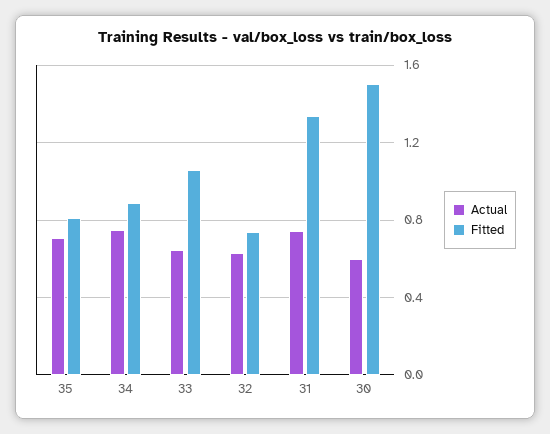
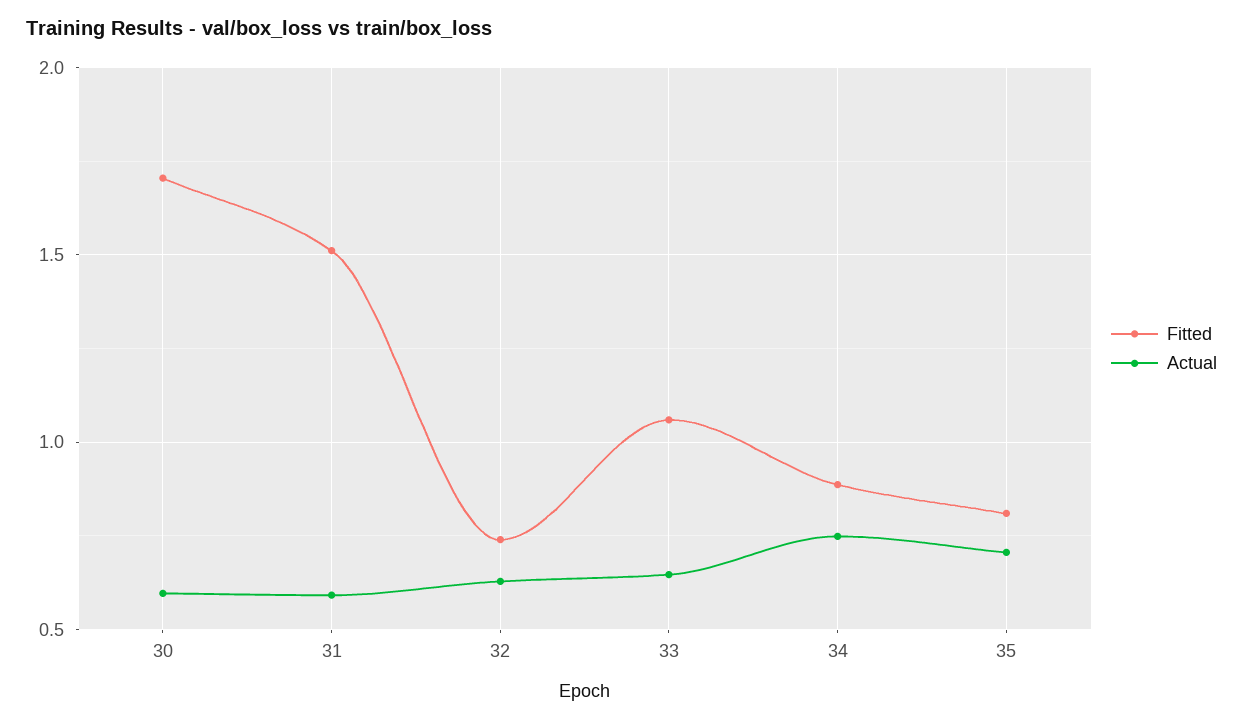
  {
    "Actual": {
      "35": 0.7,
      "34": 0.75,
      "33": 0.65,
      "32": 0.65,
-     "31": 0.75,
+     "31": 0.6,
      "30": 0.6
    },
    "Fitted": {
      "35": 0.8,
      "34": 0.9,
      "33": 1.05,
      "32": 0.75,
-     "31": 1.35,
+     "31": 1.5,
-     "30": 1.5
+     "30": 1.7
    }
  }

